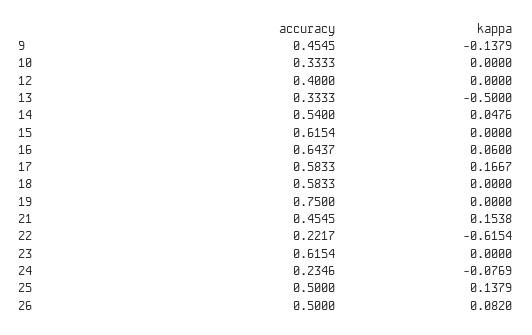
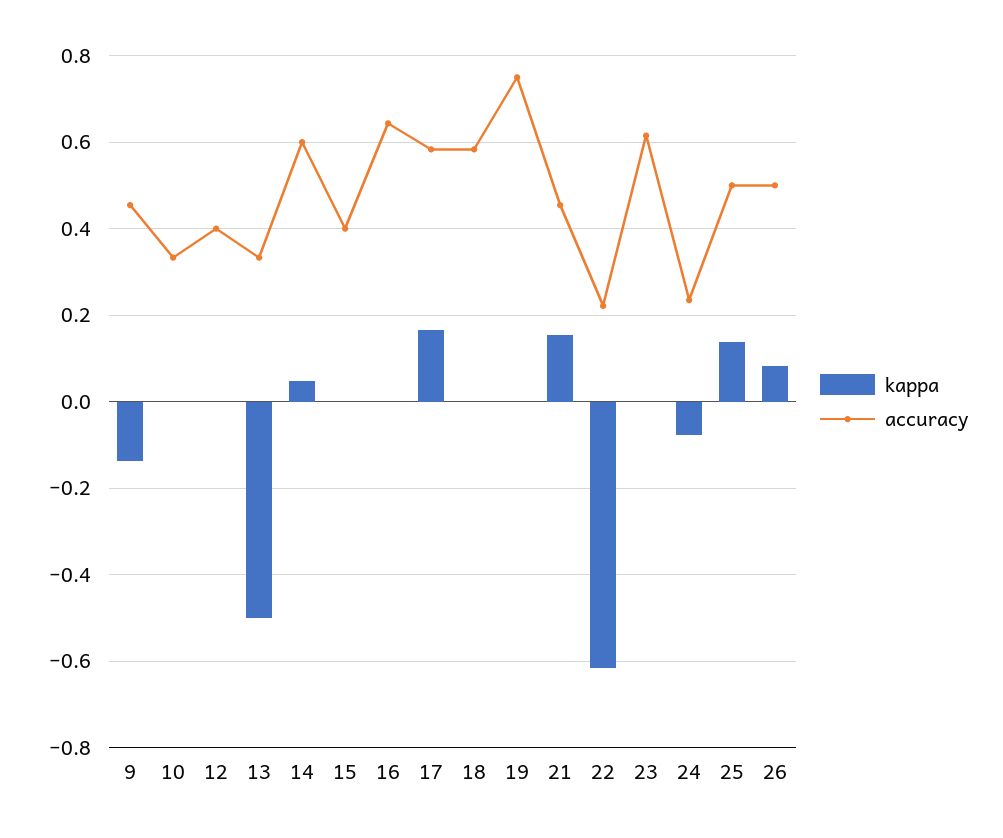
  {
    "accuracy": {
      "9": 0.4545,
      "10": 0.3333,
      "12": 0.4,
      "13": 0.3333,
-     "14": 0.54,
+     "14": 0.6,
-     "15": 0.6154,
+     "15": 0.4,
      "16": 0.6437,
      "17": 0.5833,
      "18": 0.5833,
      "19": 0.75,
      "21": 0.4545,
      "22": 0.2217,
      "23": 0.6154,
      "24": 0.2346,
      "25": 0.5,
      "26": 0.5
    },
    "kappa": {
      "9": -0.1379,
      "10": 0,
      "12": 0,
      "13": -0.5,
      "14": 0.0476,
      "15": 0,
-     "16": 0.06,
+     "16": 0,
      "17": 0.1667,
      "18": 0,
      "19": 0,
      "21": 0.1538,
      "22": -0.6154,
      "23": 0,
      "24": -0.0769,
      "25": 0.1379,
      "26": 0.082
    }
  }

